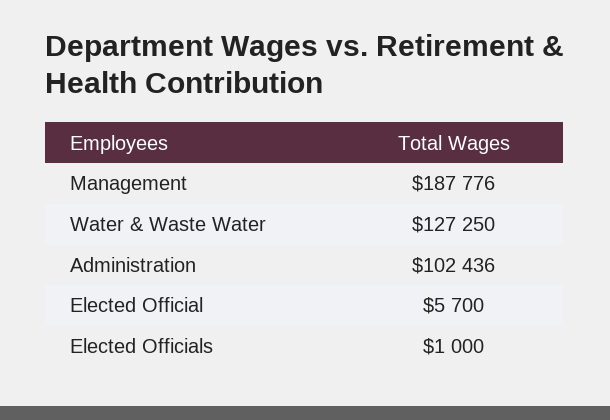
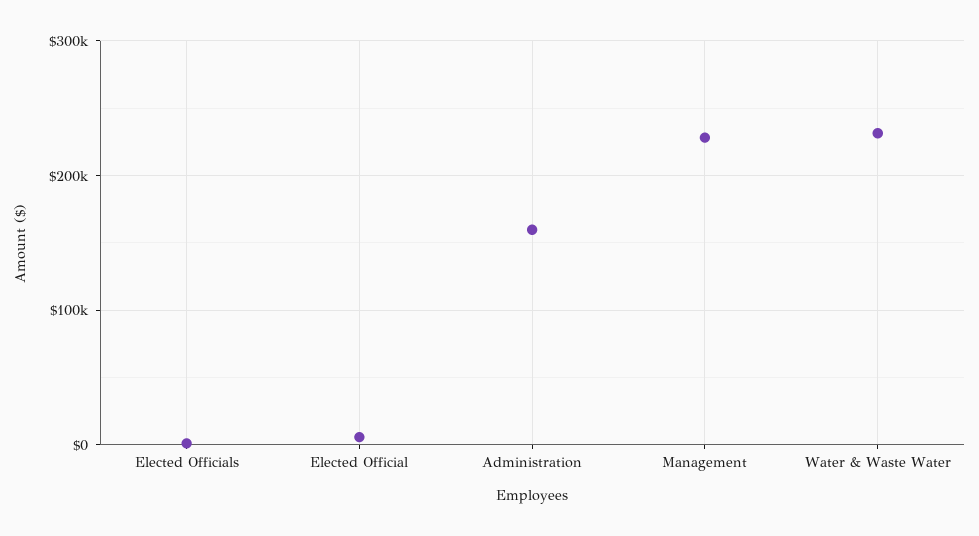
  {
-   "Management": 187776,
+   "Management": 230000,
-   "Water & Waste Water": 127250,
+   "Water & Waste Water": 230000,
-   "Administration": 102436,
+   "Administration": 160000,
    "Elected Official": 5700,
    "Elected Officials": 1000
  }

